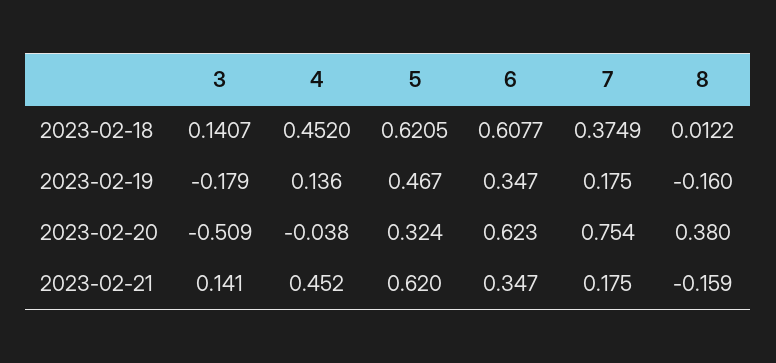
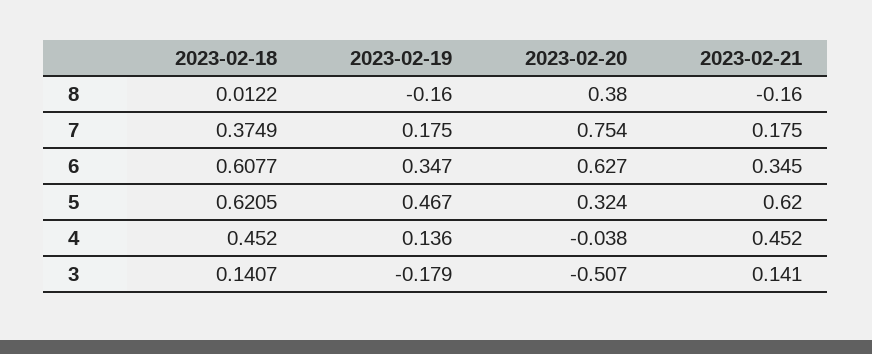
  {
    "3": {
      "2023-02-18": 0.1407,
      "2023-02-19": -0.179,
-     "2023-02-20": -0.509,
+     "2023-02-20": -0.507,
      "2023-02-21": 0.141
    },
    "4": {
      "2023-02-18": 0.452,
      "2023-02-19": 0.136,
      "2023-02-20": -0.038,
      "2023-02-21": 0.452
    },
    "5": {
      "2023-02-18": 0.6205,
      "2023-02-19": 0.467,
      "2023-02-20": 0.324,
      "2023-02-21": 0.62
    },
    "6": {
      "2023-02-18": 0.6077,
      "2023-02-19": 0.347,
-     "2023-02-20": 0.623,
+     "2023-02-20": 0.627,
-     "2023-02-21": 0.347
+     "2023-02-21": 0.345
    },
    "7": {
      "2023-02-18": 0.3749,
      "2023-02-19": 0.175,
      "2023-02-20": 0.754,
      "2023-02-21": 0.175
    },
    "8": {
      "2023-02-18": 0.0122,
      "2023-02-19": -0.16,
      "2023-02-20": 0.38,
-     "2023-02-21": -0.159
+     "2023-02-21": -0.16
    }
  }

